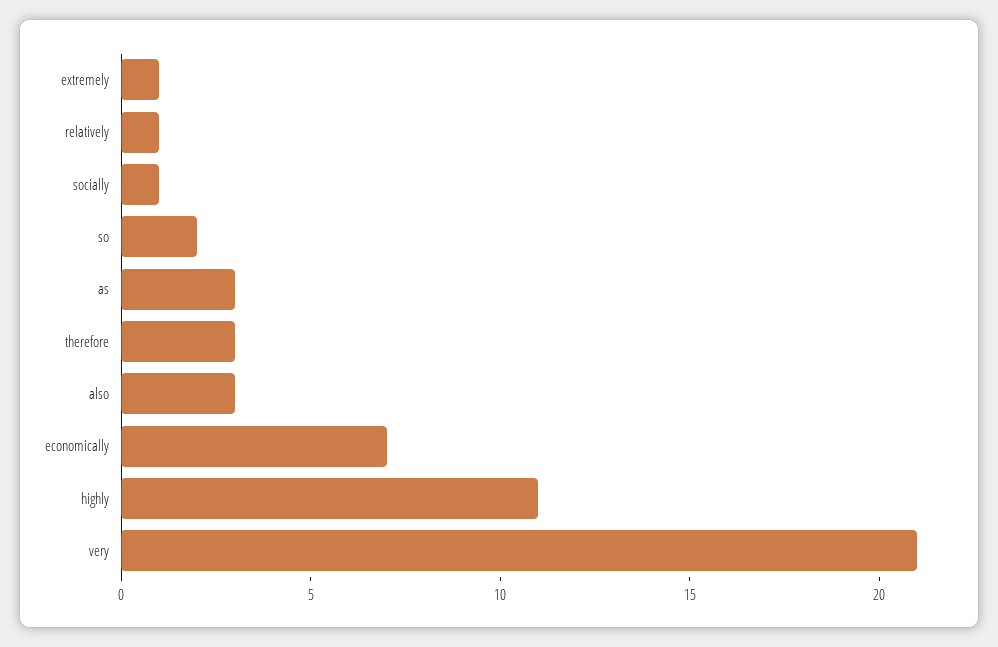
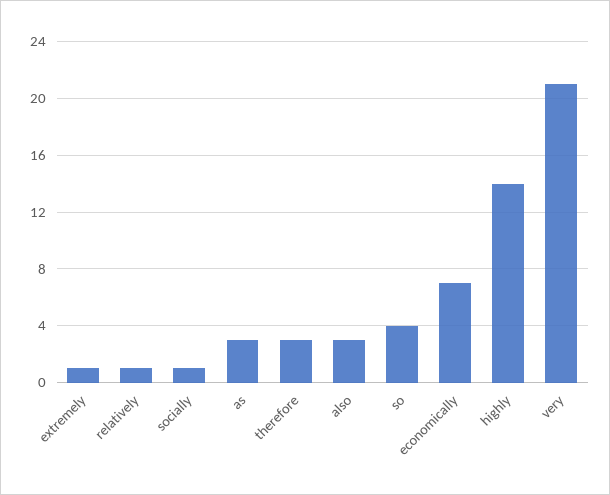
  {
    "extremely": 1,
    "relatively": 1,
    "socially": 1,
-   "so": 2,
+   "so": 4,
    "as": 3,
    "therefore": 3,
    "also": 3,
    "economically": 7,
-   "highly": 11,
+   "highly": 14,
    "very": 21
  }

